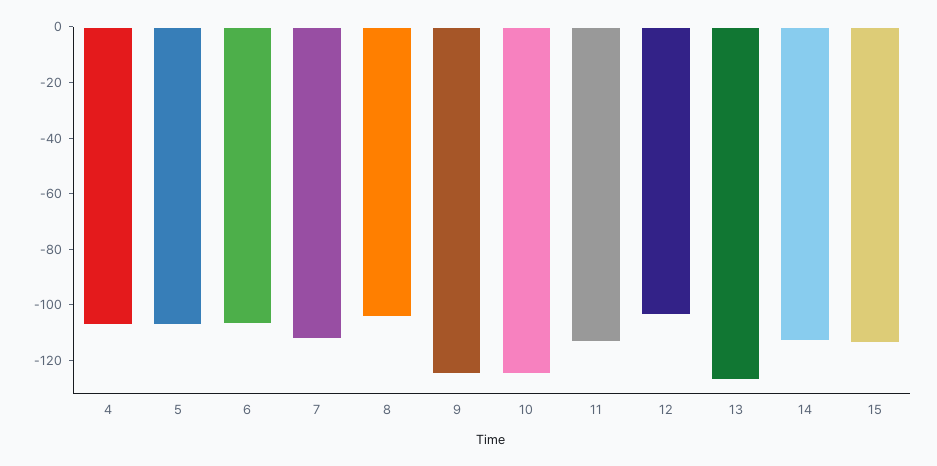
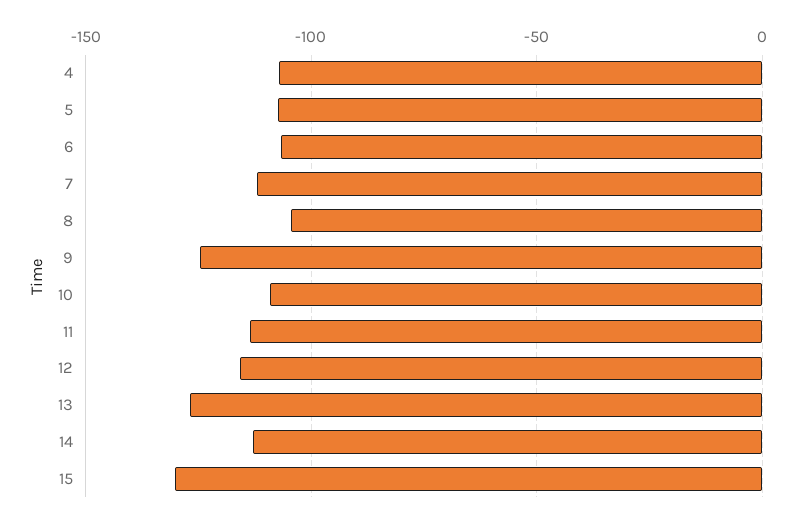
  {
    "4": -105,
    "5": -105,
    "6": -105,
    "7": -110,
    "8": -105,
    "9": -125,
-   "10": -125,
+   "10": -110,
    "11": -115,
-   "12": -105,
+   "12": -115,
    "13": -125,
    "14": -115,
-   "15": -115
+   "15": -130
  }

